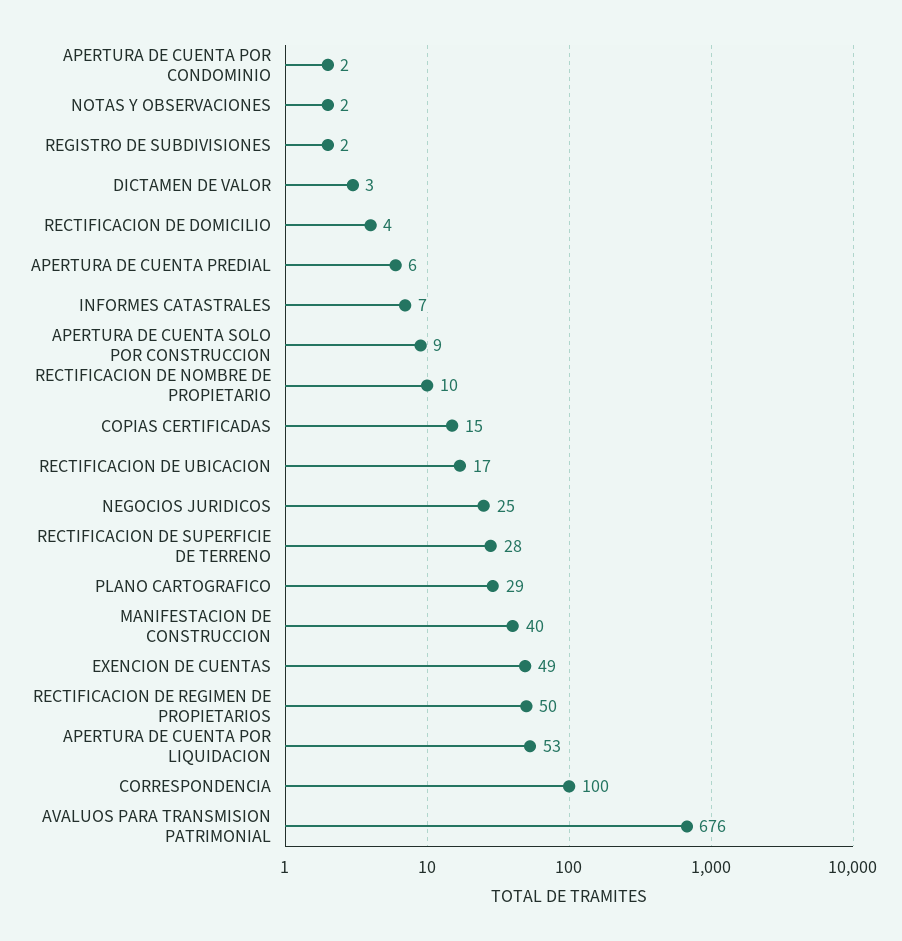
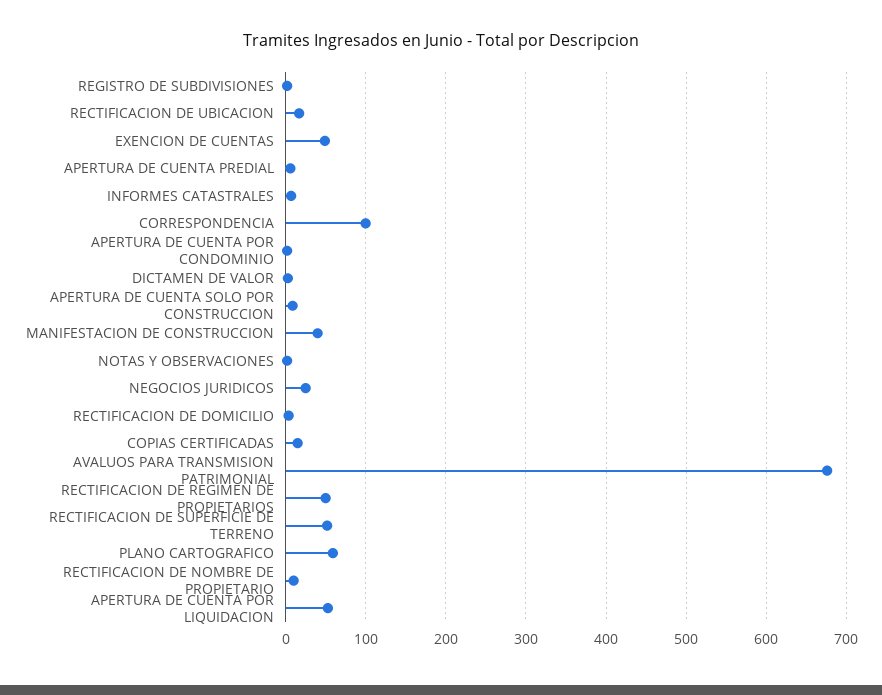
  {
    "APERTURA DE CUENTA POR CONDOMINIO": 2,
    "NOTAS Y OBSERVACIONES": 2,
    "REGISTRO DE SUBDIVISIONES": 2,
    "DICTAMEN DE VALOR": 3,
    "RECTIFICACION DE DOMICILIO": 4,
    "APERTURA DE CUENTA PREDIAL": 6,
    "INFORMES CATASTRALES": 7,
    "APERTURA DE CUENTA SOLO POR CONSTRUCCION": 9,
    "RECTIFICACION DE NOMBRE DE PROPIETARIO": 10,
    "COPIAS CERTIFICADAS": 15,
    "RECTIFICACION DE UBICACION": 17,
    "NEGOCIOS JURIDICOS": 25,
-   "RECTIFICACION DE SUPERFICIE DE TERRENO": 28,
+   "RECTIFICACION DE SUPERFICIE DE TERRENO": 50,
-   "PLANO CARTOGRAFICO": 29,
+   "PLANO CARTOGRAFICO": 60,
    "MANIFESTACION DE CONSTRUCCION": 40,
    "EXENCION DE CUENTAS": 49,
    "RECTIFICACION DE REGIMEN DE PROPIETARIOS": 50,
    "APERTURA DE CUENTA POR LIQUIDACION": 53,
    "CORRESPONDENCIA": 100,
    "AVALUOS PARA TRANSMISION PATRIMONIAL": 676
  }

